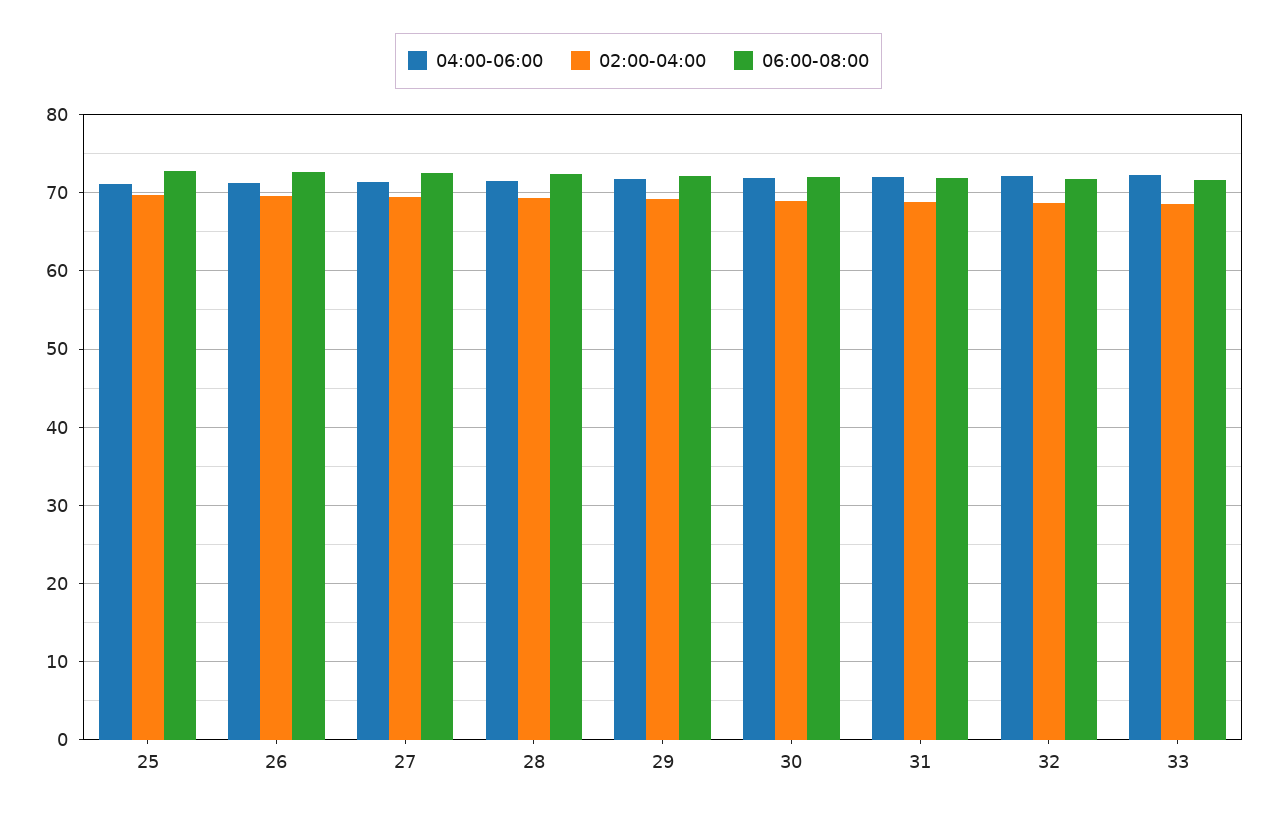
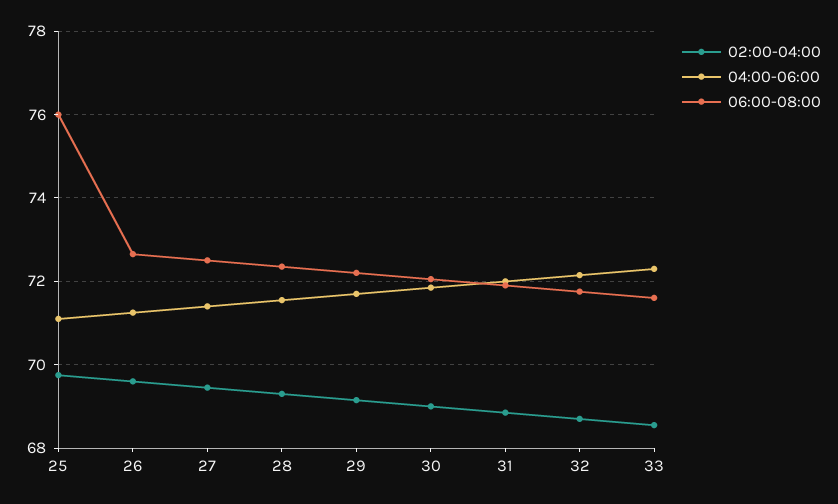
  {
    "04:00-06:00": {
      "25": 71.2,
      "26": 71.2,
      "27": 71.4,
      "28": 71.6,
      "29": 71.8,
      "30": 71.8,
      "31": 72,
      "32": 72.2,
      "33": 72.4
    },
    "02:00-04:00": {
      "25": 69.8,
      "26": 69.6,
      "27": 69.4,
      "28": 69.4,
      "29": 69.2,
      "30": 69,
      "31": 68.8,
      "32": 68.8,
      "33": 68.6
    },
    "06:00-08:00": {
-     "25": 73,
+     "25": 76,
      "26": 72.6,
      "27": 72.6,
      "28": 72.4,
      "29": 72.2,
      "30": 72,
      "31": 72,
      "32": 71.8,
      "33": 71.6
    }
  }

